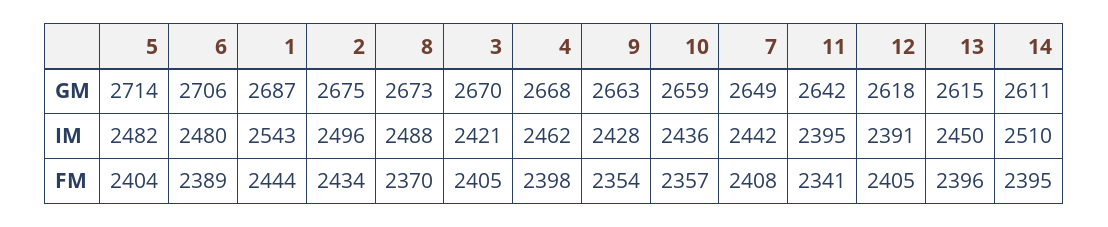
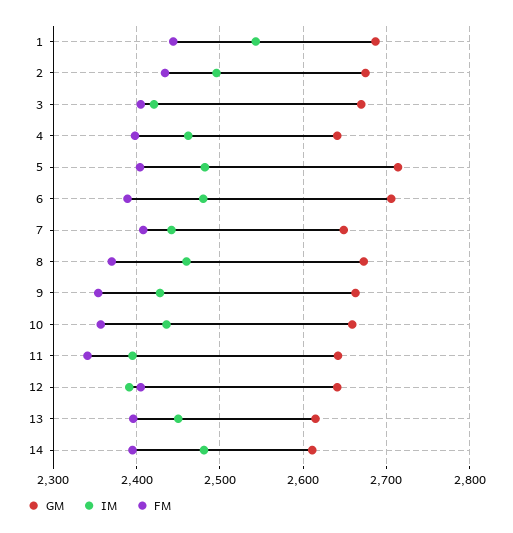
  {
    "GM": {
      "5": 2714,
      "6": 2706,
      "1": 2687,
      "2": 2675,
      "8": 2673,
      "3": 2670,
-     "4": 2668,
+     "4": 2640,
      "9": 2663,
      "10": 2659,
      "7": 2649,
      "11": 2642,
-     "12": 2618,
+     "12": 2640,
      "13": 2615,
      "14": 2611
    },
    "IM": {
      "5": 2482,
      "6": 2480,
      "1": 2543,
      "2": 2496,
-     "8": 2488,
+     "8": 2460,
      "3": 2421,
      "4": 2462,
      "9": 2428,
      "10": 2436,
      "7": 2442,
      "11": 2395,
      "12": 2391,
      "13": 2450,
-     "14": 2510
+     "14": 2480
    },
    "FM": {
      "5": 2404,
      "6": 2389,
      "1": 2444,
      "2": 2434,
      "8": 2370,
      "3": 2405,
      "4": 2398,
      "9": 2354,
      "10": 2357,
      "7": 2408,
      "11": 2341,
      "12": 2405,
      "13": 2396,
      "14": 2395
    }
  }

